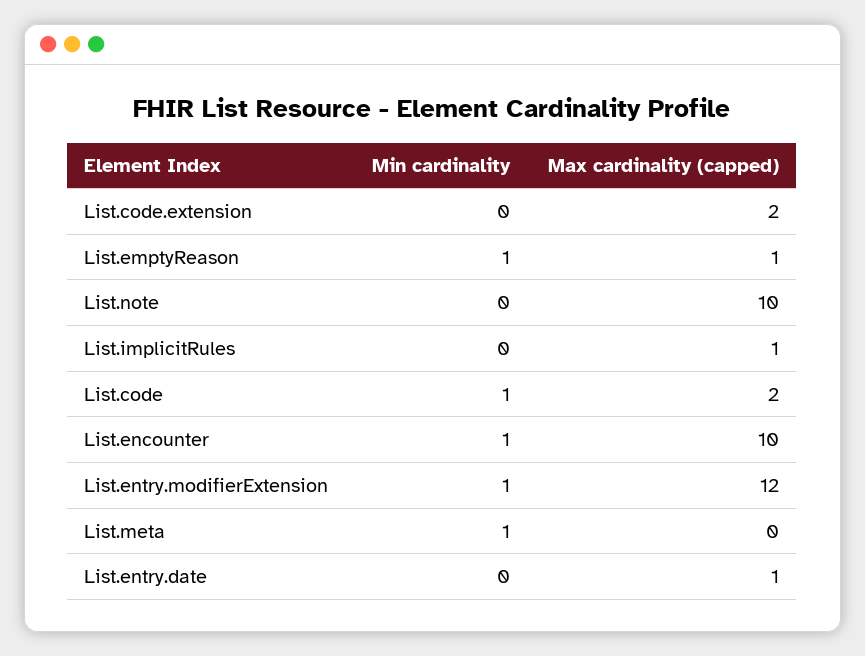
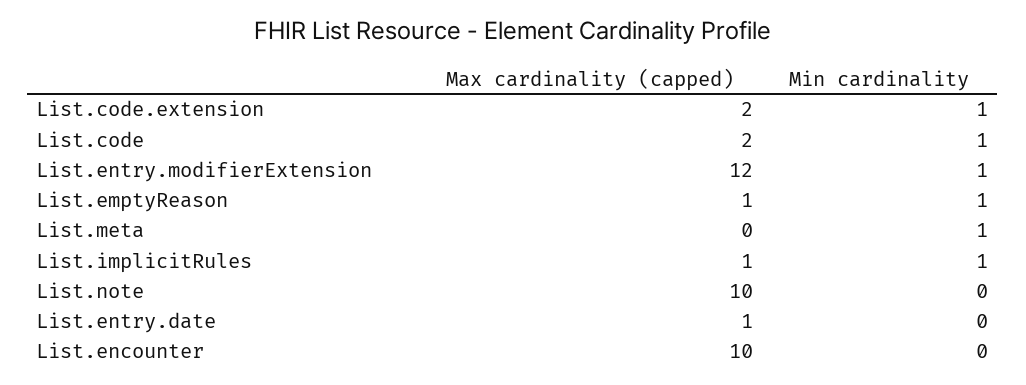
  {
    "Min cardinality": {
-     "List.code.extension": 0,
+     "List.code.extension": 1,
      "List.emptyReason": 1,
      "List.note": 0,
-     "List.implicitRules": 0,
+     "List.implicitRules": 1,
      "List.code": 1,
-     "List.encounter": 1,
+     "List.encounter": 0,
      "List.entry.modifierExtension": 1,
      "List.meta": 1,
      "List.entry.date": 0
    },
    "Max cardinality (capped)": {
      "List.code.extension": 2,
      "List.emptyReason": 1,
      "List.note": 10,
      "List.implicitRules": 1,
      "List.code": 2,
      "List.encounter": 10,
      "List.entry.modifierExtension": 12,
      "List.meta": 0,
      "List.entry.date": 1
    }
  }

